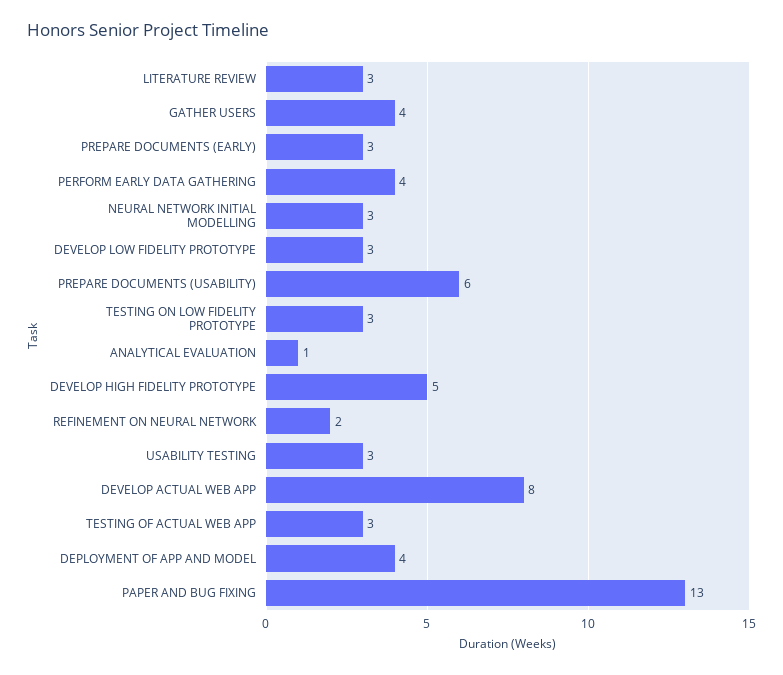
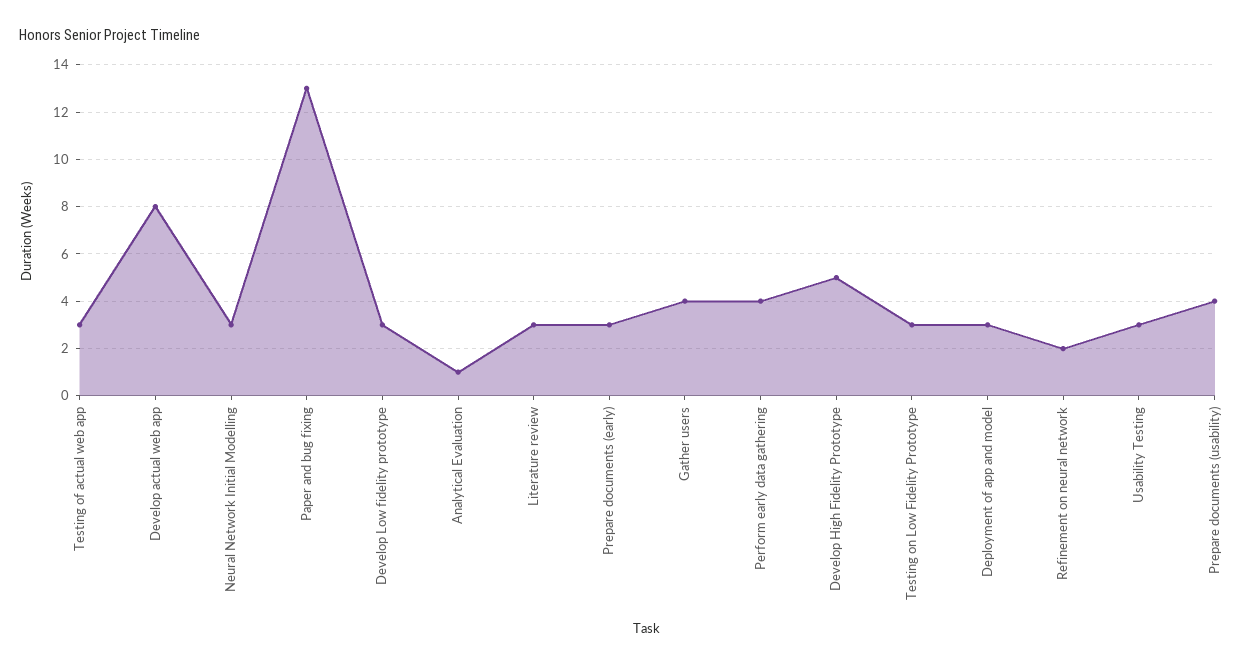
  {
    "LITERATURE REVIEW": 3,
    "GATHER USERS": 4,
    "PREPARE DOCUMENTS (EARLY)": 3,
    "PERFORM EARLY DATA GATHERING": 4,
    "NEURAL NETWORK INITIAL MODELLING": 3,
    "DEVELOP LOW FIDELITY PROTOTYPE": 3,
-   "PREPARE DOCUMENTS (USABILITY)": 6,
+   "PREPARE DOCUMENTS (USABILITY)": 4,
    "TESTING ON LOW FIDELITY PROTOTYPE": 3,
    "ANALYTICAL EVALUATION": 1,
    "DEVELOP HIGH FIDELITY PROTOTYPE": 5,
    "REFINEMENT ON NEURAL NETWORK": 2,
    "USABILITY TESTING": 3,
    "DEVELOP ACTUAL WEB APP": 8,
    "TESTING OF ACTUAL WEB APP": 3,
-   "DEPLOYMENT OF APP AND MODEL": 4,
+   "DEPLOYMENT OF APP AND MODEL": 3,
    "PAPER AND BUG FIXING": 13
  }

